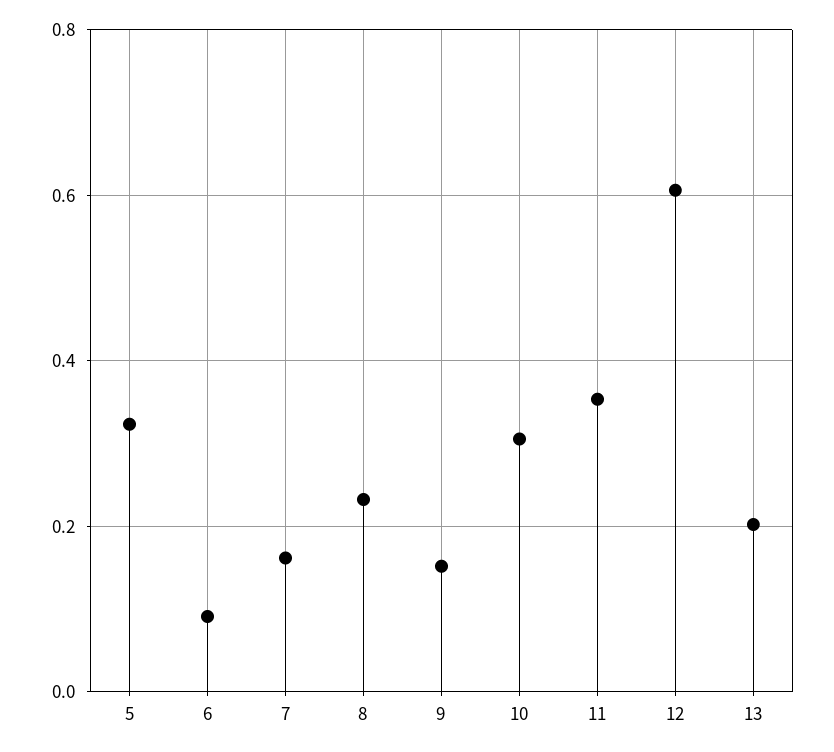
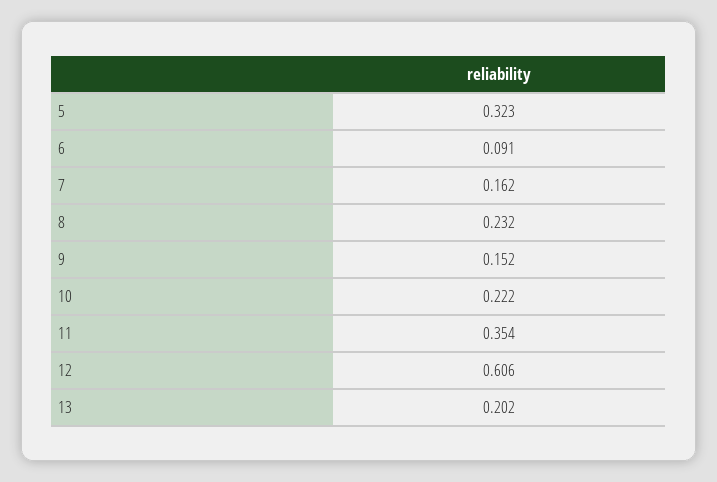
  {
    "5": 0.323,
    "6": 0.091,
    "7": 0.162,
    "8": 0.232,
    "9": 0.152,
-   "10": 0.3,
+   "10": 0.222,
    "11": 0.354,
    "12": 0.606,
    "13": 0.202
  }

